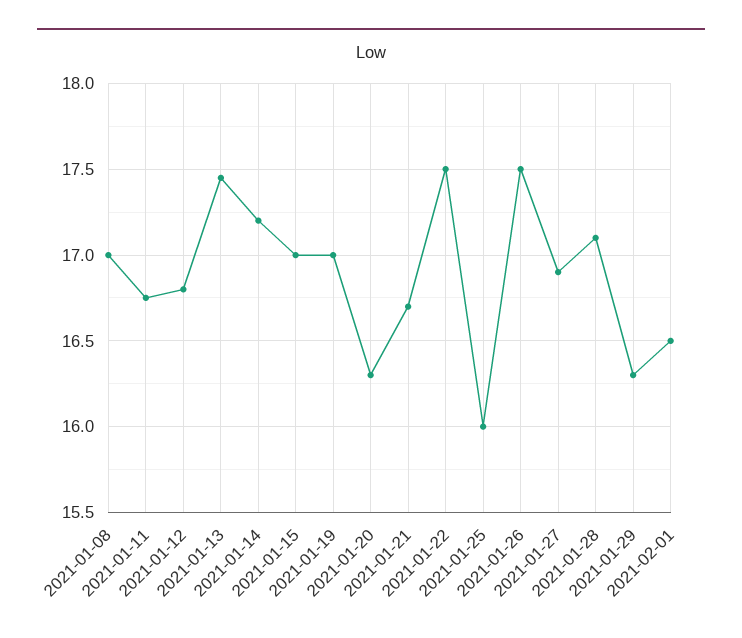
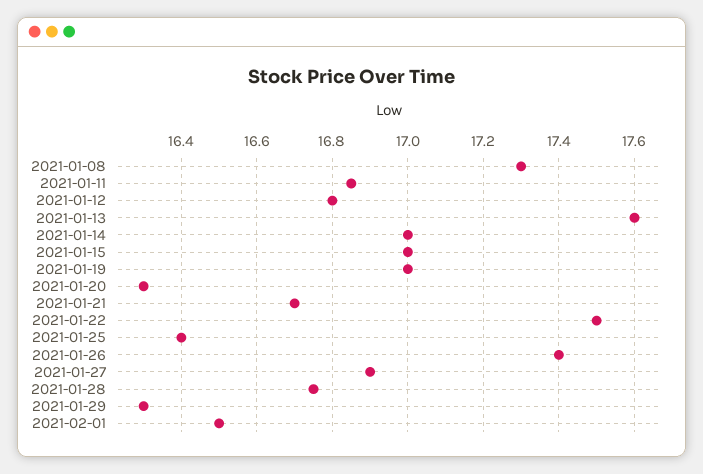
  {
-   "2021-01-08": 17,
+   "2021-01-08": 17.3,
-   "2021-01-11": 16.75,
+   "2021-01-11": 16.85,
    "2021-01-12": 16.8,
-   "2021-01-13": 17.45,
+   "2021-01-13": 17.6,
-   "2021-01-14": 17.2,
+   "2021-01-14": 17,
    "2021-01-15": 17,
    "2021-01-19": 17,
    "2021-01-20": 16.3,
    "2021-01-21": 16.7,
    "2021-01-22": 17.5,
-   "2021-01-25": 16,
+   "2021-01-25": 16.4,
-   "2021-01-26": 17.5,
+   "2021-01-26": 17.4,
    "2021-01-27": 16.9,
-   "2021-01-28": 17.1,
+   "2021-01-28": 16.75,
    "2021-01-29": 16.3,
    "2021-02-01": 16.5
  }

